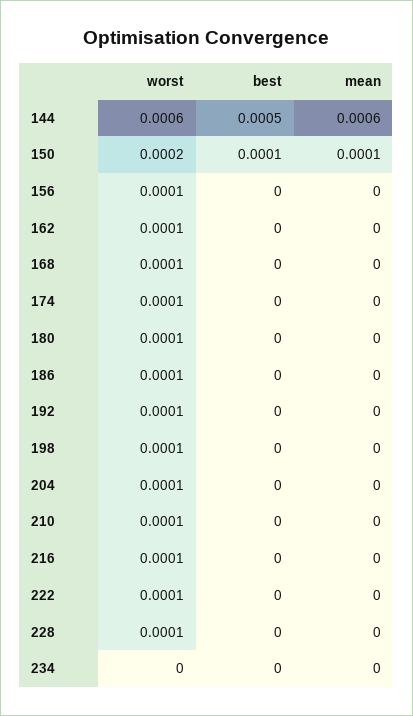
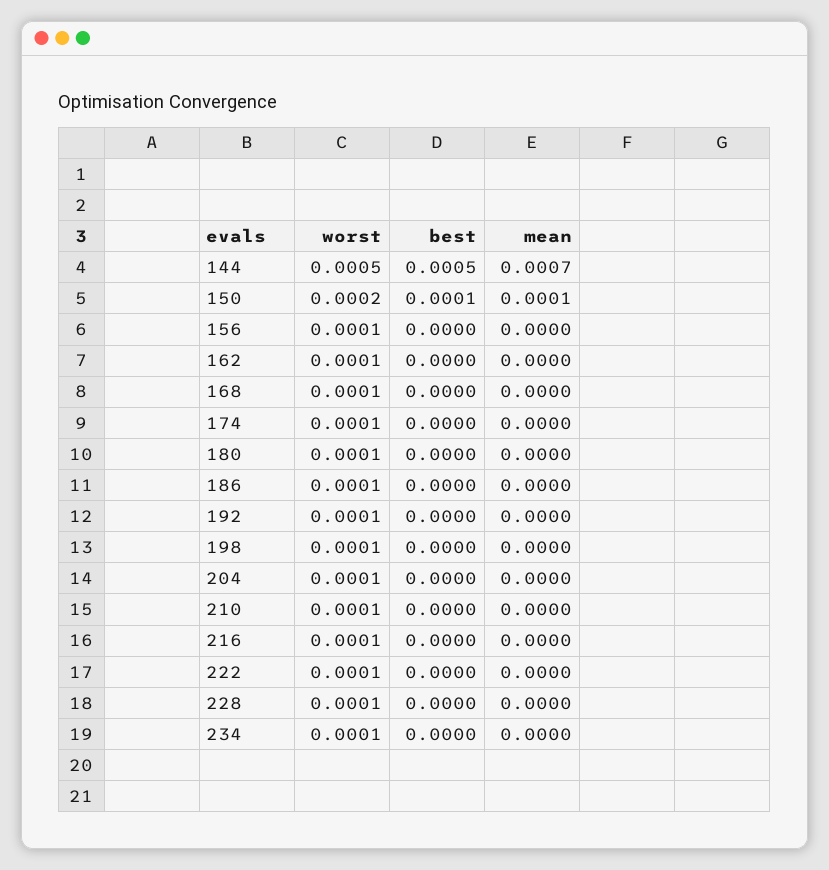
  {
    "worst": {
-     "144": 0.0006,
+     "144": 0.0005,
      "150": 0.0002,
      "156": 0.0001,
      "162": 0.0001,
      "168": 0.0001,
      "174": 0.0001,
      "180": 0.0001,
      "186": 0.0001,
      "192": 0.0001,
      "198": 0.0001,
      "204": 0.0001,
      "210": 0.0001,
      "216": 0.0001,
      "222": 0.0001,
      "228": 0.0001,
-     "234": 0
+     "234": 0.0001
    },
    "best": {
      "144": 0.0005,
      "150": 0.0001,
      "156": 0,
      "162": 0,
      "168": 0,
      "174": 0,
      "180": 0,
      "186": 0,
      "192": 0,
      "198": 0,
      "204": 0,
      "210": 0,
      "216": 0,
      "222": 0,
      "228": 0,
      "234": 0
    },
    "mean": {
-     "144": 0.0006,
+     "144": 0.0007,
      "150": 0.0001,
      "156": 0,
      "162": 0,
      "168": 0,
      "174": 0,
      "180": 0,
      "186": 0,
      "192": 0,
      "198": 0,
      "204": 0,
      "210": 0,
      "216": 0,
      "222": 0,
      "228": 0,
      "234": 0
    }
  }

